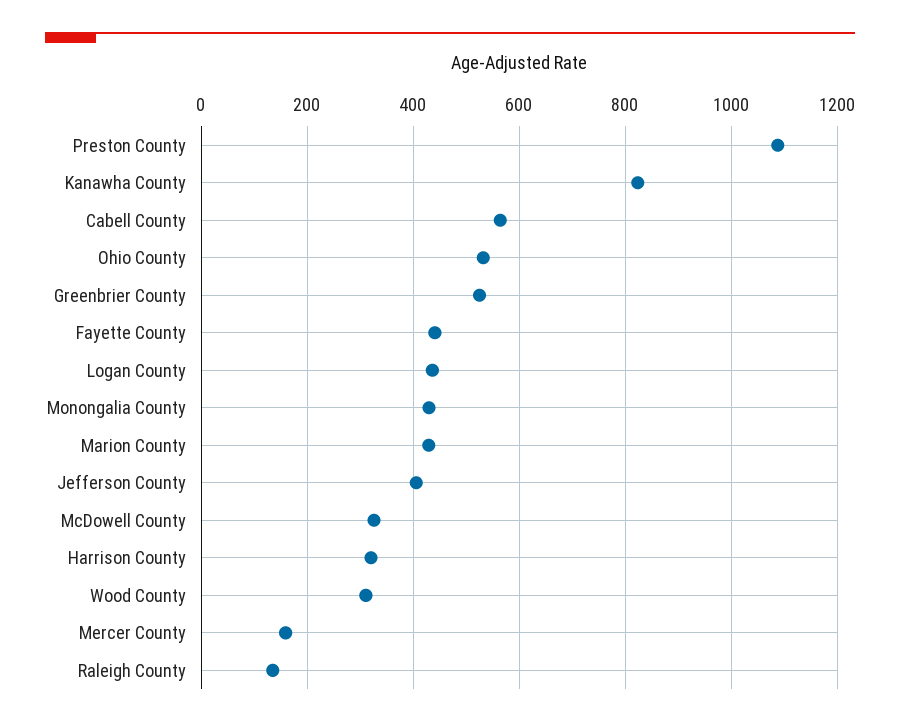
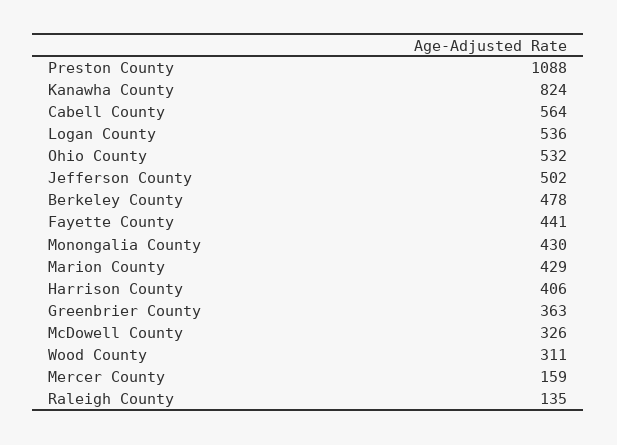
  {
    "Preston County": 1088,
    "Kanawha County": 824,
    "Cabell County": 564,
    "Ohio County": 532,
-   "Greenbrier County": 520,
+   "Greenbrier County": 363,
    "Fayette County": 441,
-   "Logan County": 440,
+   "Logan County": 536,
    "Monongalia County": 430,
    "Marion County": 429,
-   "Jefferson County": 400,
+   "Jefferson County": 502,
    "McDowell County": 326,
-   "Harrison County": 320,
+   "Harrison County": 406,
    "Wood County": 311,
    "Mercer County": 159,
-   "Raleigh County": 135
+   "Raleigh County": 135,
+   "Berkeley County": 478
  }

